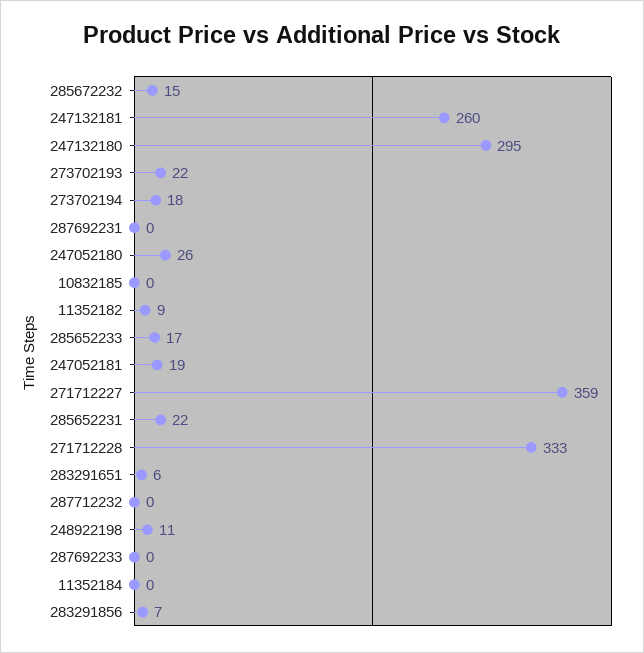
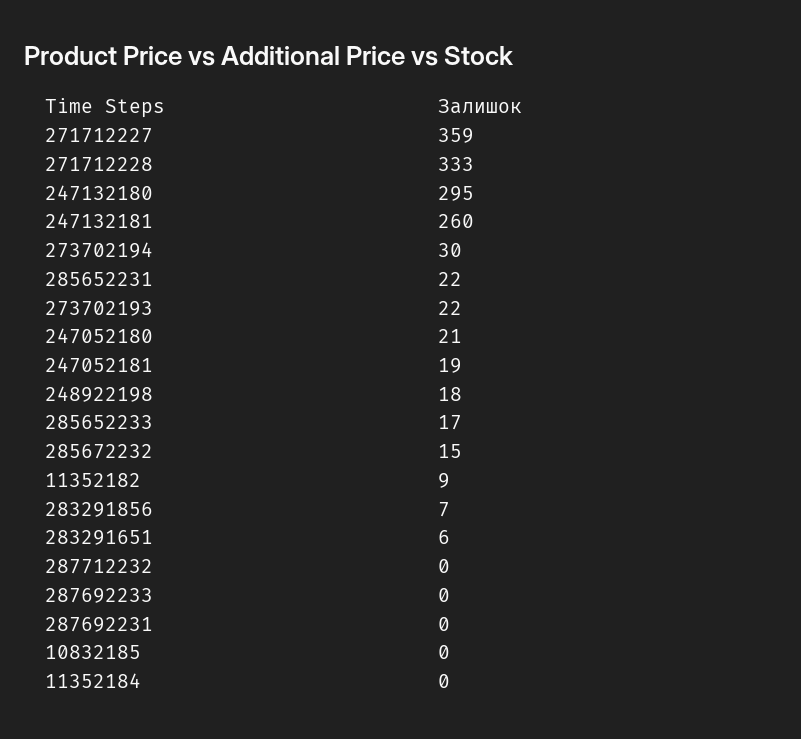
  {
    "285672232": 15,
    "247132181": 260,
    "247132180": 295,
    "273702193": 22,
-   "273702194": 18,
+   "273702194": 30,
    "287692231": 0,
-   "247052180": 26,
+   "247052180": 21,
    "10832185": 0,
    "11352182": 9,
    "285652233": 17,
    "247052181": 19,
    "271712227": 359,
    "285652231": 22,
    "271712228": 333,
    "283291651": 6,
    "287712232": 0,
-   "248922198": 11,
+   "248922198": 18,
    "287692233": 0,
    "11352184": 0,
    "283291856": 7
  }

